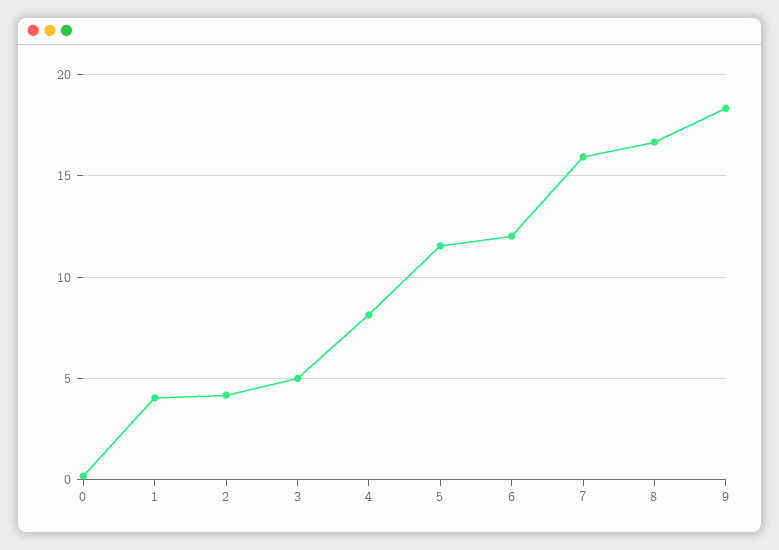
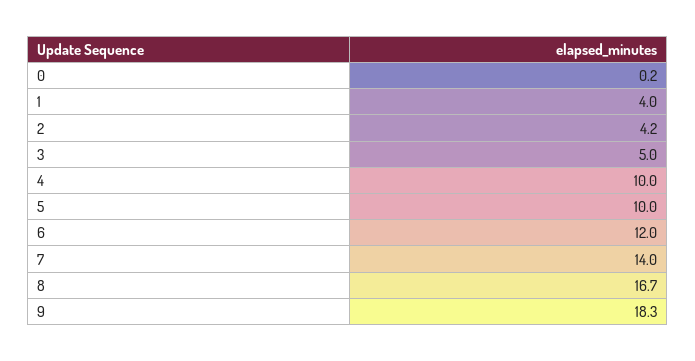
  {
    "0": 0.2,
    "1": 4,
    "2": 4.2,
    "3": 5,
-   "4": 8,
+   "4": 10,
-   "5": 11.5,
+   "5": 10,
    "6": 12,
-   "7": 16,
+   "7": 14,
    "8": 16.7,
    "9": 18.3
  }

